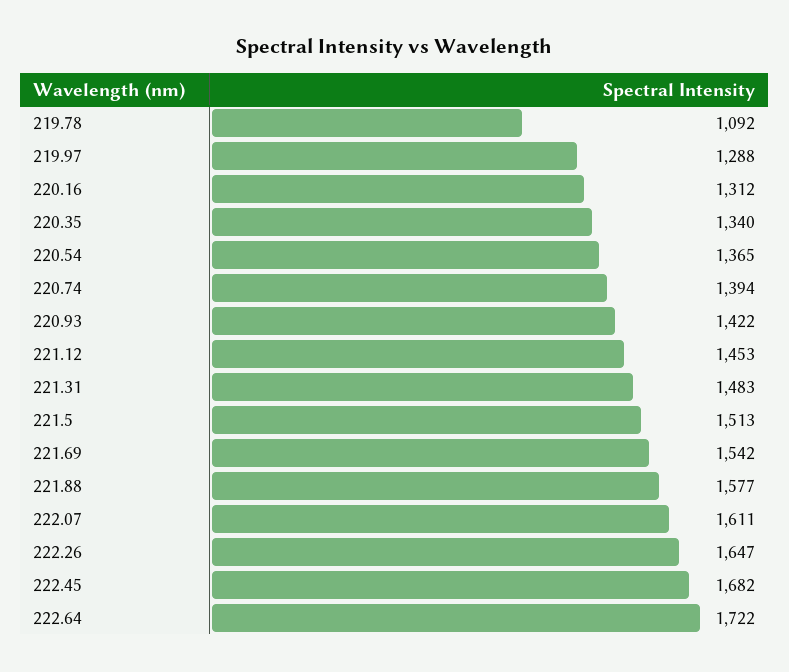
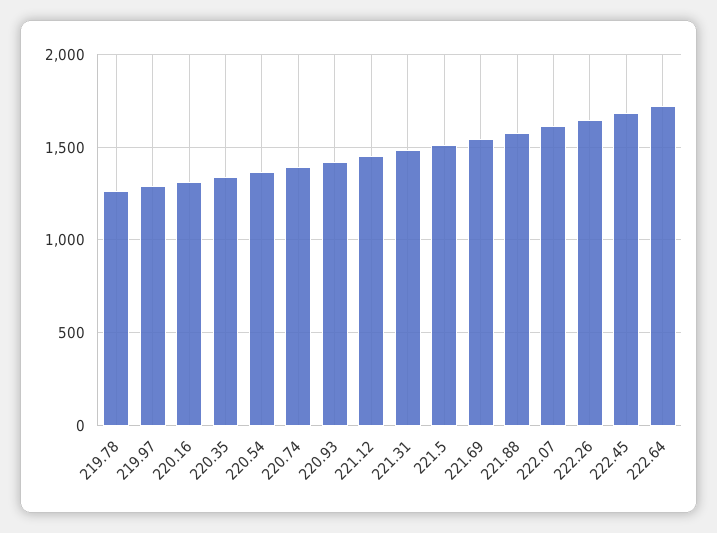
  {
-   "219.78": 1092,
+   "219.78": 1250,
    "219.97": 1288,
    "220.16": 1312,
    "220.35": 1340,
    "220.54": 1365,
    "220.74": 1394,
    "220.93": 1422,
    "221.12": 1453,
    "221.31": 1483,
    "221.5": 1513,
    "221.69": 1542,
    "221.88": 1577,
    "222.07": 1611,
    "222.26": 1647,
    "222.45": 1682,
    "222.64": 1722
  }

